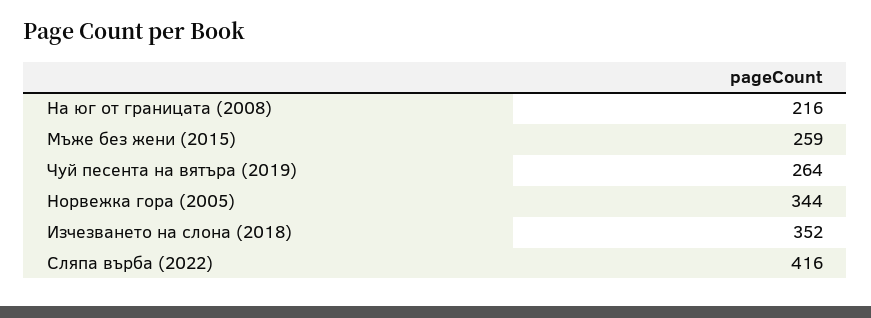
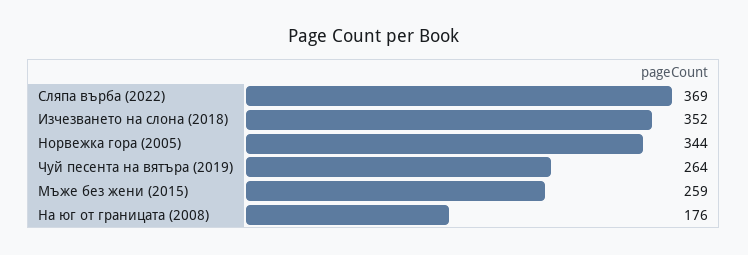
  {
-   "На юг от границата (2008)": 216,
+   "На юг от границата (2008)": 176,
    "Мъже без жени (2015)": 259,
    "Чуй песента на вятъра (2019)": 264,
    "Норвежка гора (2005)": 344,
    "Изчезването на слона (2018)": 352,
-   "Сляпа върба (2022)": 416
+   "Сляпа върба (2022)": 369
  }

